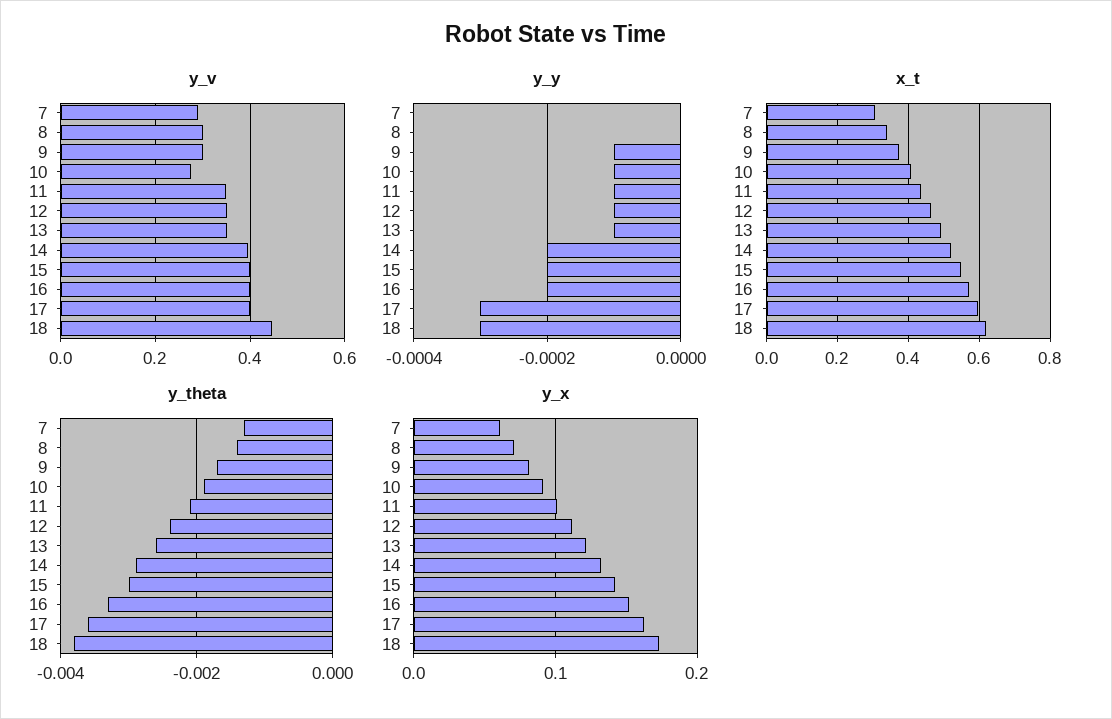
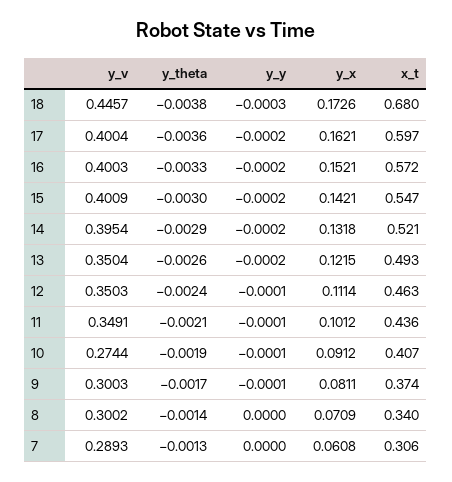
  {
    "y_v": {
      "7": 0.2893,
      "8": 0.3002,
      "9": 0.3003,
      "10": 0.2744,
      "11": 0.3491,
      "12": 0.3503,
      "13": 0.3504,
      "14": 0.3954,
      "15": 0.4009,
      "16": 0.4003,
      "17": 0.4004,
      "18": 0.4457
    },
    "y_y": {
      "7": 0,
      "8": 0,
      "9": -0.0001,
      "10": -0.0001,
      "11": -0.0001,
      "12": -0.0001,
-     "13": -0.0001,
+     "13": -0.0002,
      "14": -0.0002,
      "15": -0.0002,
      "16": -0.0002,
-     "17": -0.0003,
+     "17": -0.0002,
      "18": -0.0003
    },
    "x_t": {
      "7": 0.306,
      "8": 0.34,
      "9": 0.374,
      "10": 0.407,
      "11": 0.436,
      "12": 0.463,
      "13": 0.493,
      "14": 0.521,
      "15": 0.547,
      "16": 0.572,
      "17": 0.597,
-     "18": 0.62
+     "18": 0.68
    },
    "y_theta": {
      "7": -0.0013,
      "8": -0.0014,
      "9": -0.0017,
      "10": -0.0019,
      "11": -0.0021,
      "12": -0.0024,
      "13": -0.0026,
      "14": -0.0029,
      "15": -0.003,
      "16": -0.0033,
      "17": -0.0036,
      "18": -0.0038
    },
    "y_x": {
      "7": 0.0608,
      "8": 0.0709,
      "9": 0.0811,
      "10": 0.0912,
      "11": 0.1012,
      "12": 0.1114,
      "13": 0.1215,
      "14": 0.1318,
      "15": 0.1421,
      "16": 0.1521,
      "17": 0.1621,
      "18": 0.1726
    }
  }

